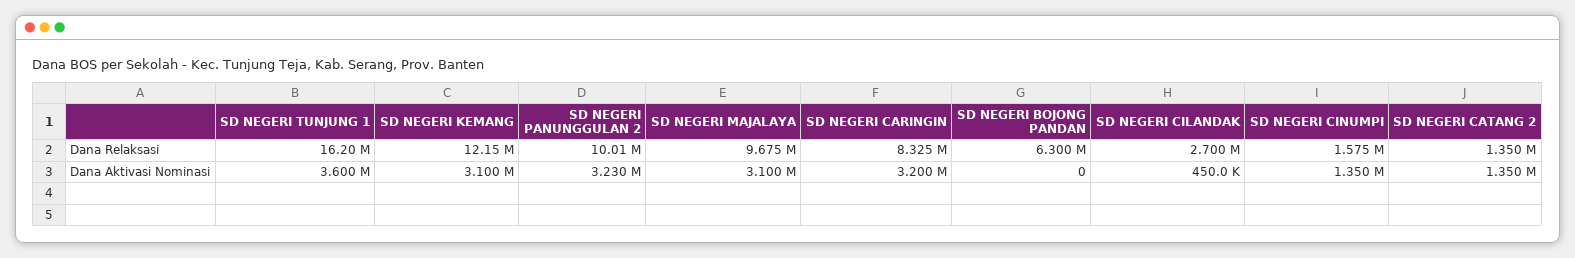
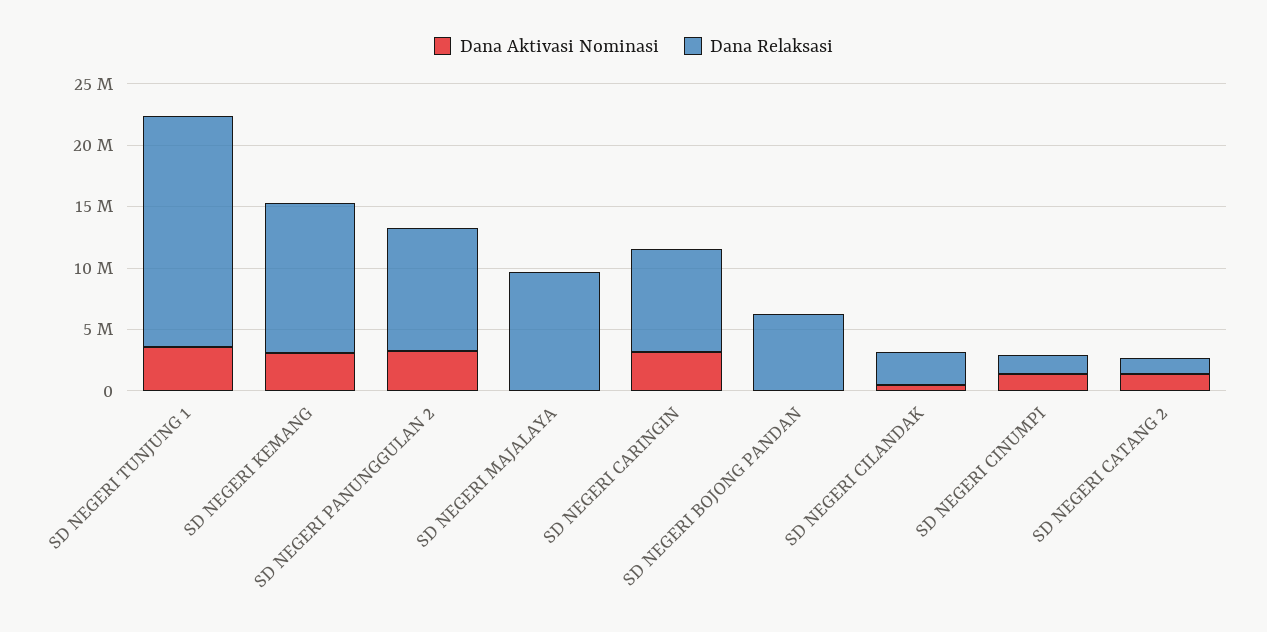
  {
    "Dana Relaksasi": {
-     "SD NEGERI TUNJUNG 1": 16200000,
+     "SD NEGERI TUNJUNG 1": 19000000,
      "SD NEGERI KEMANG": 12150000,
      "SD NEGERI PANUNGGULAN 2": 10010000,
      "SD NEGERI MAJALAYA": 9675000,
      "SD NEGERI CARINGIN": 8325000,
      "SD NEGERI BOJONG PANDAN": 6300000,
      "SD NEGERI CILANDAK": 2700000,
      "SD NEGERI CINUMPI": 1575000,
      "SD NEGERI CATANG 2": 1350000
    },
    "Dana Aktivasi Nominasi": {
      "SD NEGERI TUNJUNG 1": 3600000,
      "SD NEGERI KEMANG": 3100000,
      "SD NEGERI PANUNGGULAN 2": 3230000,
-     "SD NEGERI MAJALAYA": 3100000,
+     "SD NEGERI MAJALAYA": 0,
      "SD NEGERI CARINGIN": 3200000,
      "SD NEGERI BOJONG PANDAN": 0,
      "SD NEGERI CILANDAK": 450000,
      "SD NEGERI CINUMPI": 1350000,
      "SD NEGERI CATANG 2": 1350000
    }
  }

